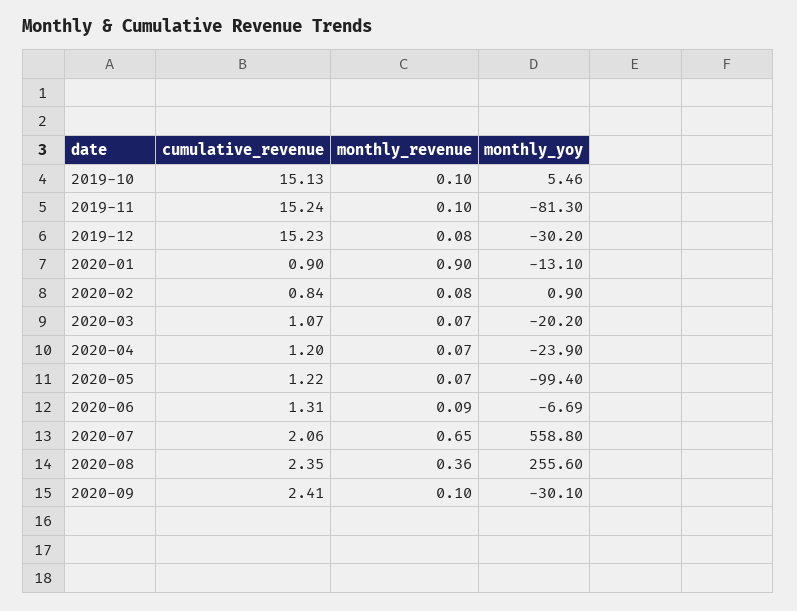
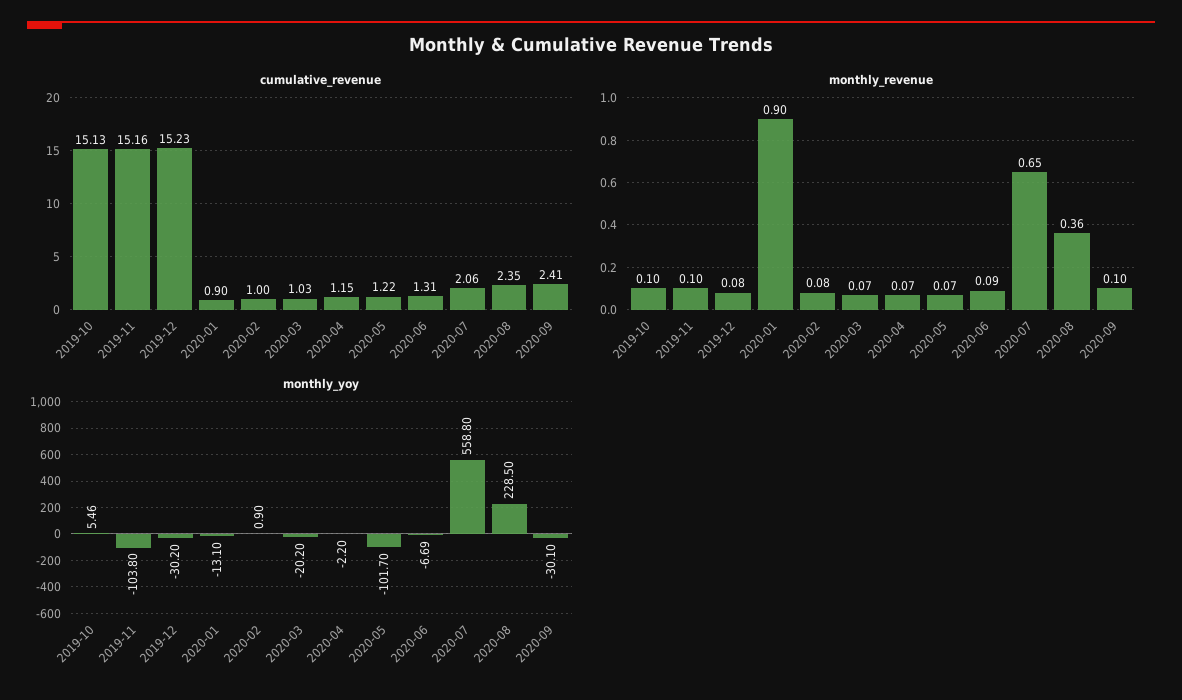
  {
    "cumulative_revenue": {
      "2019-10": 15.13,
-     "2019-11": 15.24,
+     "2019-11": 15.16,
      "2019-12": 15.23,
      "2020-01": 0.9,
-     "2020-02": 0.84,
+     "2020-02": 1,
-     "2020-03": 1.07,
+     "2020-03": 1.03,
-     "2020-04": 1.2,
+     "2020-04": 1.15,
      "2020-05": 1.22,
      "2020-06": 1.31,
      "2020-07": 2.06,
      "2020-08": 2.35,
      "2020-09": 2.41
    },
    "monthly_revenue": {
      "2019-10": 0.1,
      "2019-11": 0.1,
      "2019-12": 0.08,
      "2020-01": 0.9,
      "2020-02": 0.08,
      "2020-03": 0.07,
      "2020-04": 0.07,
      "2020-05": 0.07,
      "2020-06": 0.09,
      "2020-07": 0.65,
      "2020-08": 0.36,
      "2020-09": 0.1
    },
    "monthly_yoy": {
      "2019-10": 5.46,
-     "2019-11": -81.3,
+     "2019-11": -103.8,
      "2019-12": -30.2,
      "2020-01": -13.1,
      "2020-02": 0.9,
      "2020-03": -20.2,
-     "2020-04": -23.9,
+     "2020-04": -2.2,
-     "2020-05": -99.4,
+     "2020-05": -101.7,
      "2020-06": -6.69,
      "2020-07": 558.8,
-     "2020-08": 255.6,
+     "2020-08": 228.5,
      "2020-09": -30.1
    }
  }

